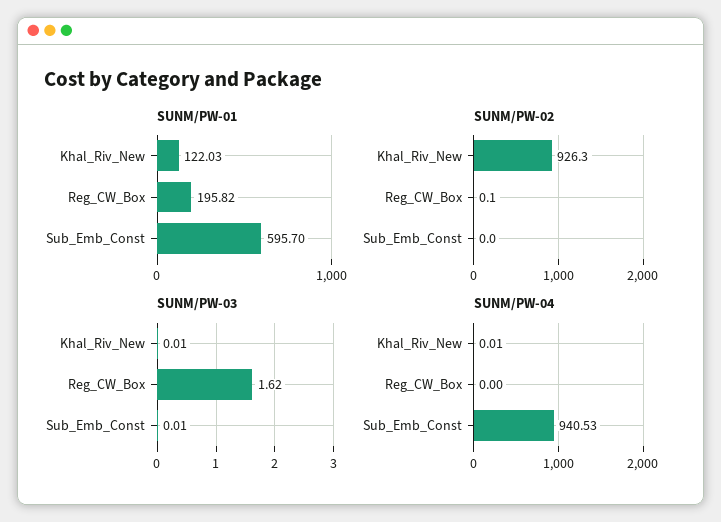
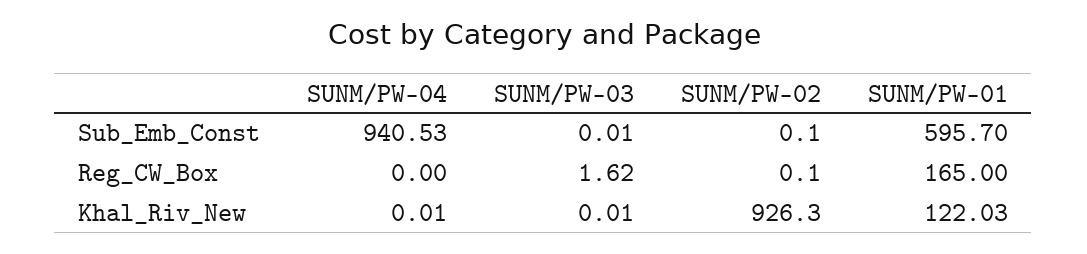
  {
    "SUNM/PW-01": {
      "Khal_Riv_New": 122.03,
-     "Reg_CW_Box": 195.82,
+     "Reg_CW_Box": 165,
      "Sub_Emb_Const": 595.7
    },
    "SUNM/PW-02": {
      "Khal_Riv_New": 926.3,
      "Reg_CW_Box": 0.1,
-     "Sub_Emb_Const": 0
+     "Sub_Emb_Const": 0.1
    },
    "SUNM/PW-03": {
      "Khal_Riv_New": 0.01,
      "Reg_CW_Box": 1.62,
      "Sub_Emb_Const": 0.01
    },
    "SUNM/PW-04": {
      "Khal_Riv_New": 0.01,
      "Reg_CW_Box": 0,
      "Sub_Emb_Const": 940.53
    }
  }

